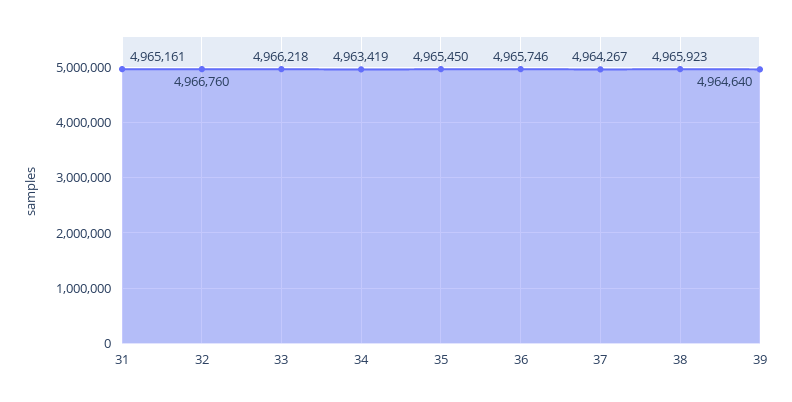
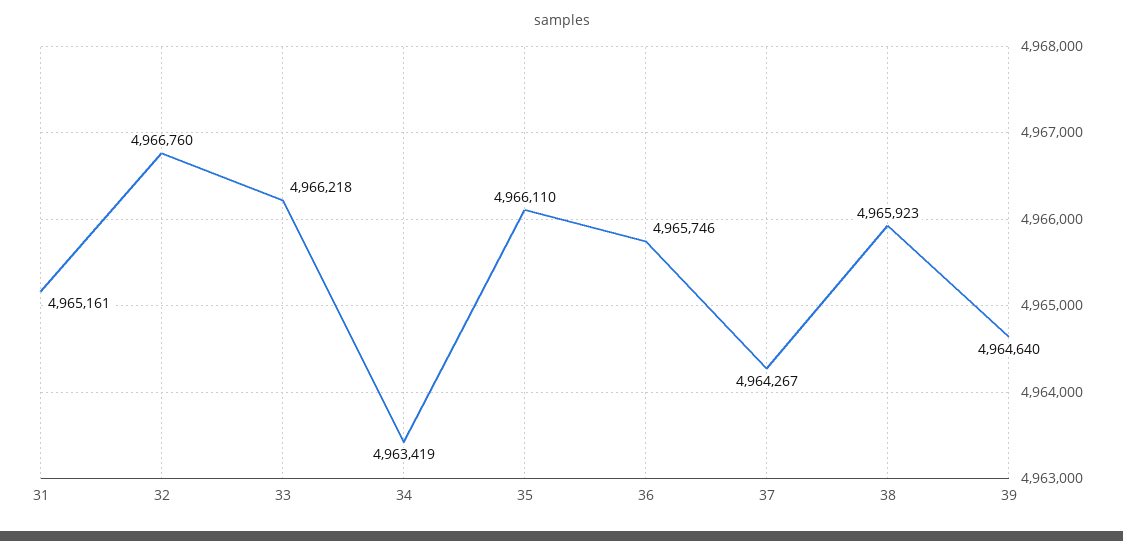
  {
    "31": 4965161,
    "32": 4966760,
    "33": 4966218,
    "34": 4963419,
-   "35": 4965450,
+   "35": 4966110,
    "36": 4965746,
    "37": 4964267,
    "38": 4965923,
    "39": 4964640
  }

